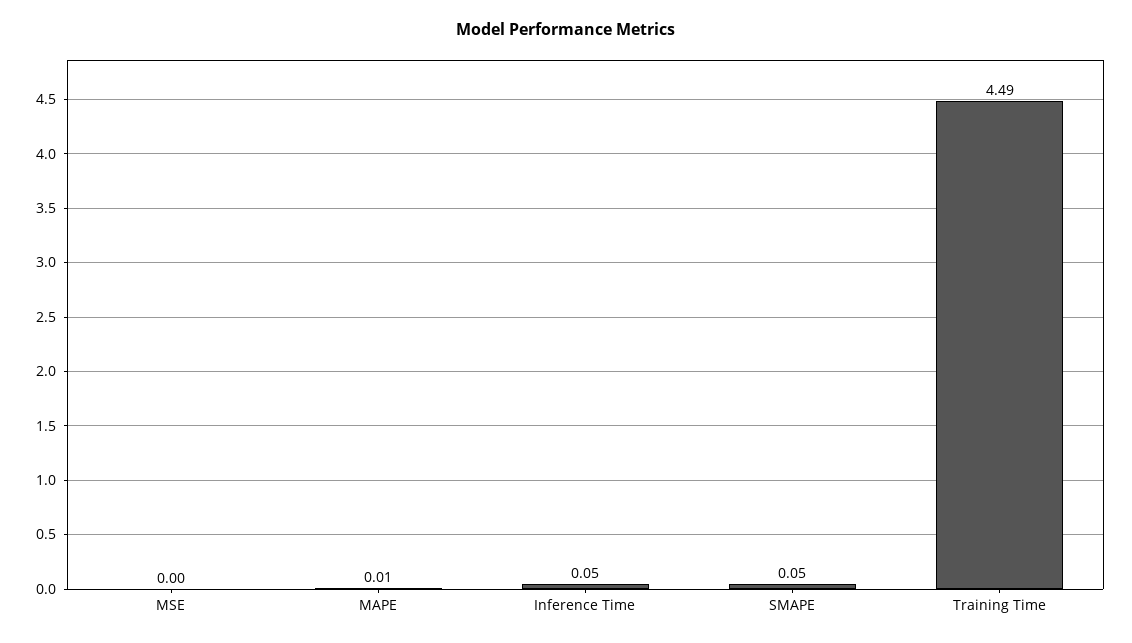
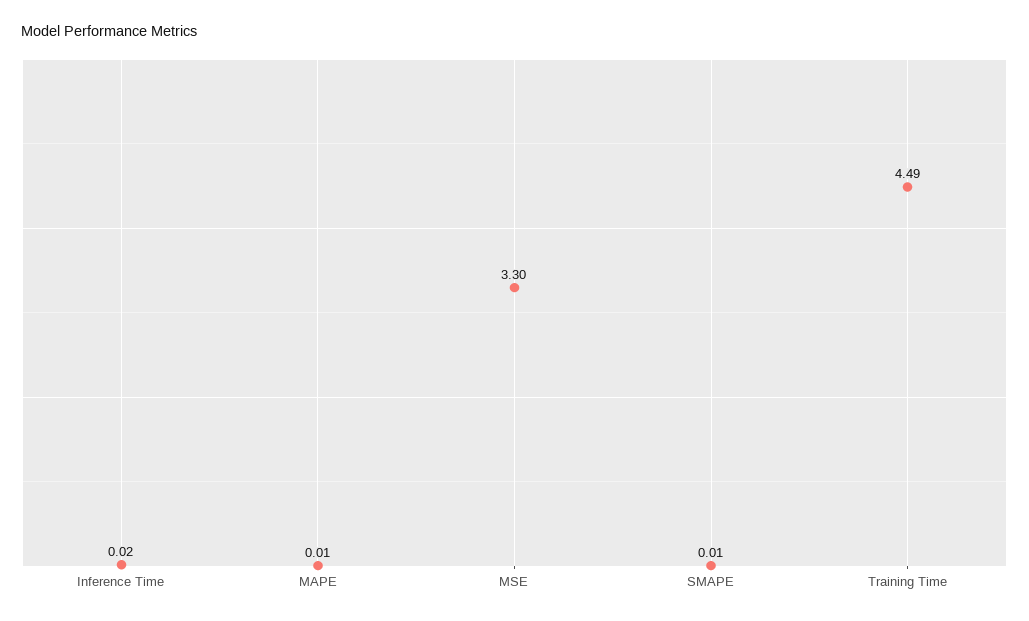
  {
-   "MSE": 0,
+   "MSE": 3.3,
    "MAPE": 0.01,
-   "Inference Time": 0.05,
+   "Inference Time": 0.02,
-   "SMAPE": 0.05,
+   "SMAPE": 0.01,
    "Training Time": 4.49
  }

